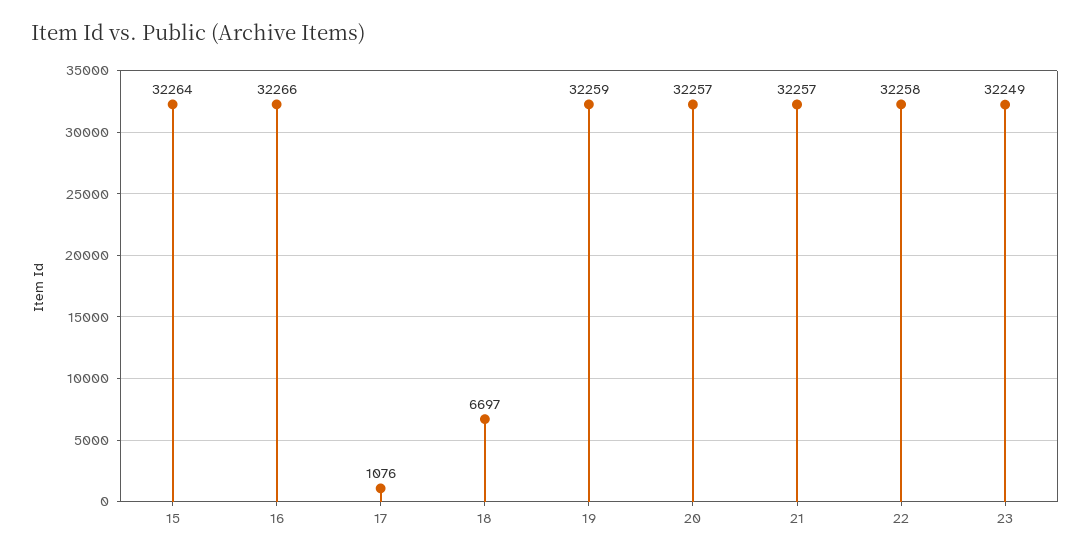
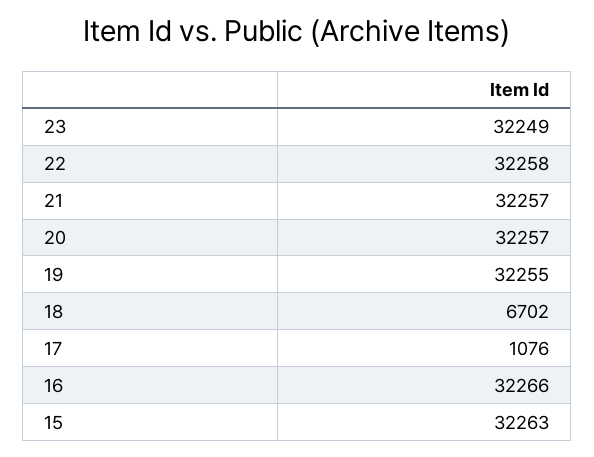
  {
-   "15": 32264,
+   "15": 32263,
    "16": 32266,
    "17": 1076,
-   "18": 6697,
+   "18": 6702,
-   "19": 32259,
+   "19": 32255,
    "20": 32257,
    "21": 32257,
    "22": 32258,
    "23": 32249
  }

